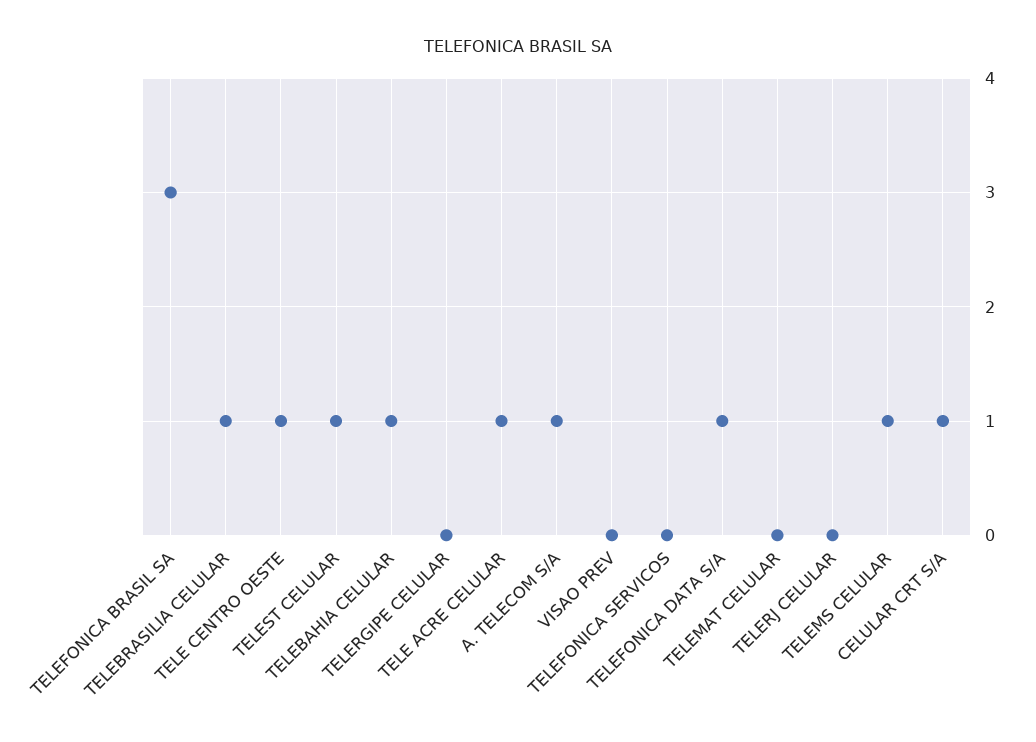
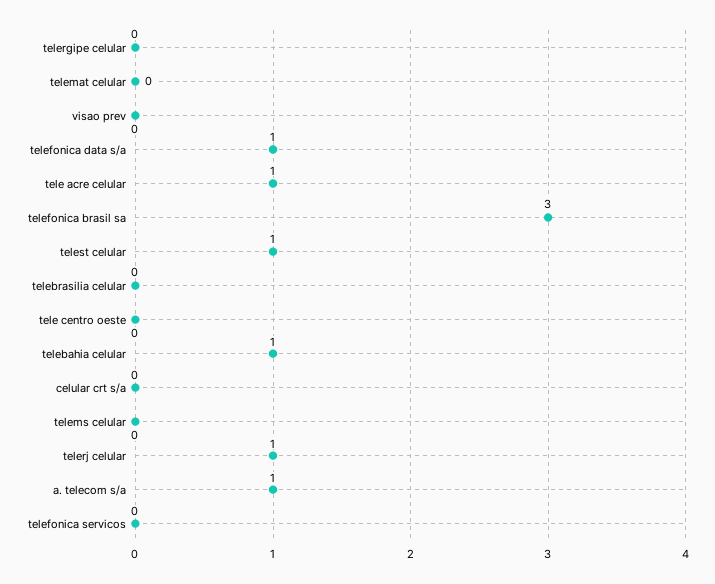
  {
    "TELEFONICA BRASIL SA": 3,
-   "TELEBRASILIA CELULAR": 1,
+   "TELEBRASILIA CELULAR": 0,
-   "TELE CENTRO OESTE": 1,
+   "TELE CENTRO OESTE": 0,
    "TELEST CELULAR": 1,
    "TELEBAHIA CELULAR": 1,
    "TELERGIPE CELULAR": 0,
    "TELE ACRE CELULAR": 1,
    "A. TELECOM S/A": 1,
    "VISAO PREV": 0,
    "TELEFONICA SERVICOS": 0,
    "TELEFONICA DATA S/A": 1,
    "TELEMAT CELULAR": 0,
-   "TELERJ CELULAR": 0,
+   "TELERJ CELULAR": 1,
-   "TELEMS CELULAR": 1,
+   "TELEMS CELULAR": 0,
-   "CELULAR CRT S/A": 1
+   "CELULAR CRT S/A": 0
  }

